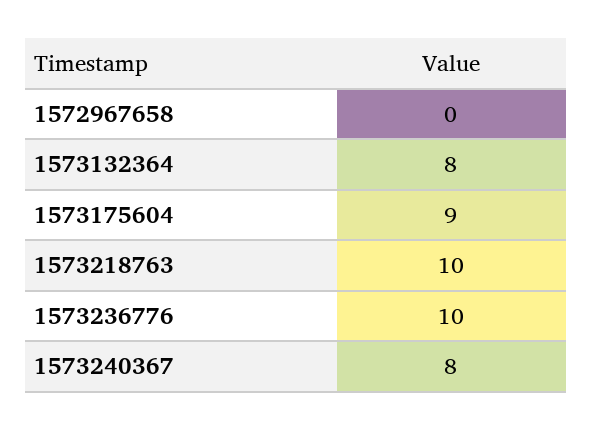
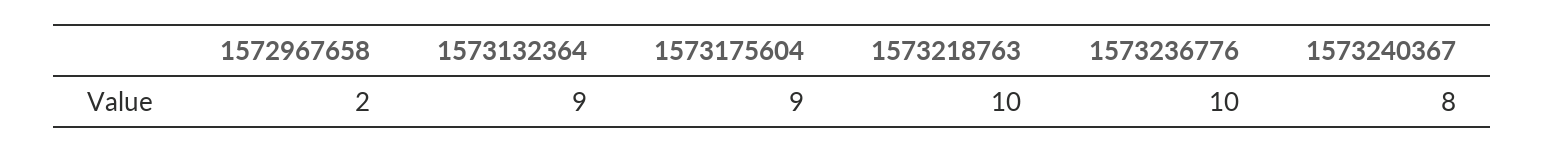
  {
-   "1572967658": 0,
+   "1572967658": 2,
-   "1573132364": 8,
+   "1573132364": 9,
    "1573175604": 9,
    "1573218763": 10,
    "1573236776": 10,
    "1573240367": 8
  }

